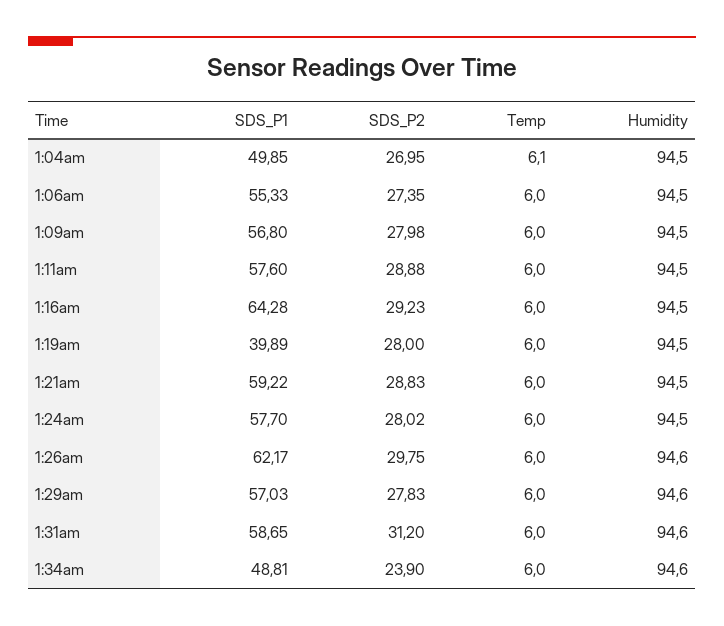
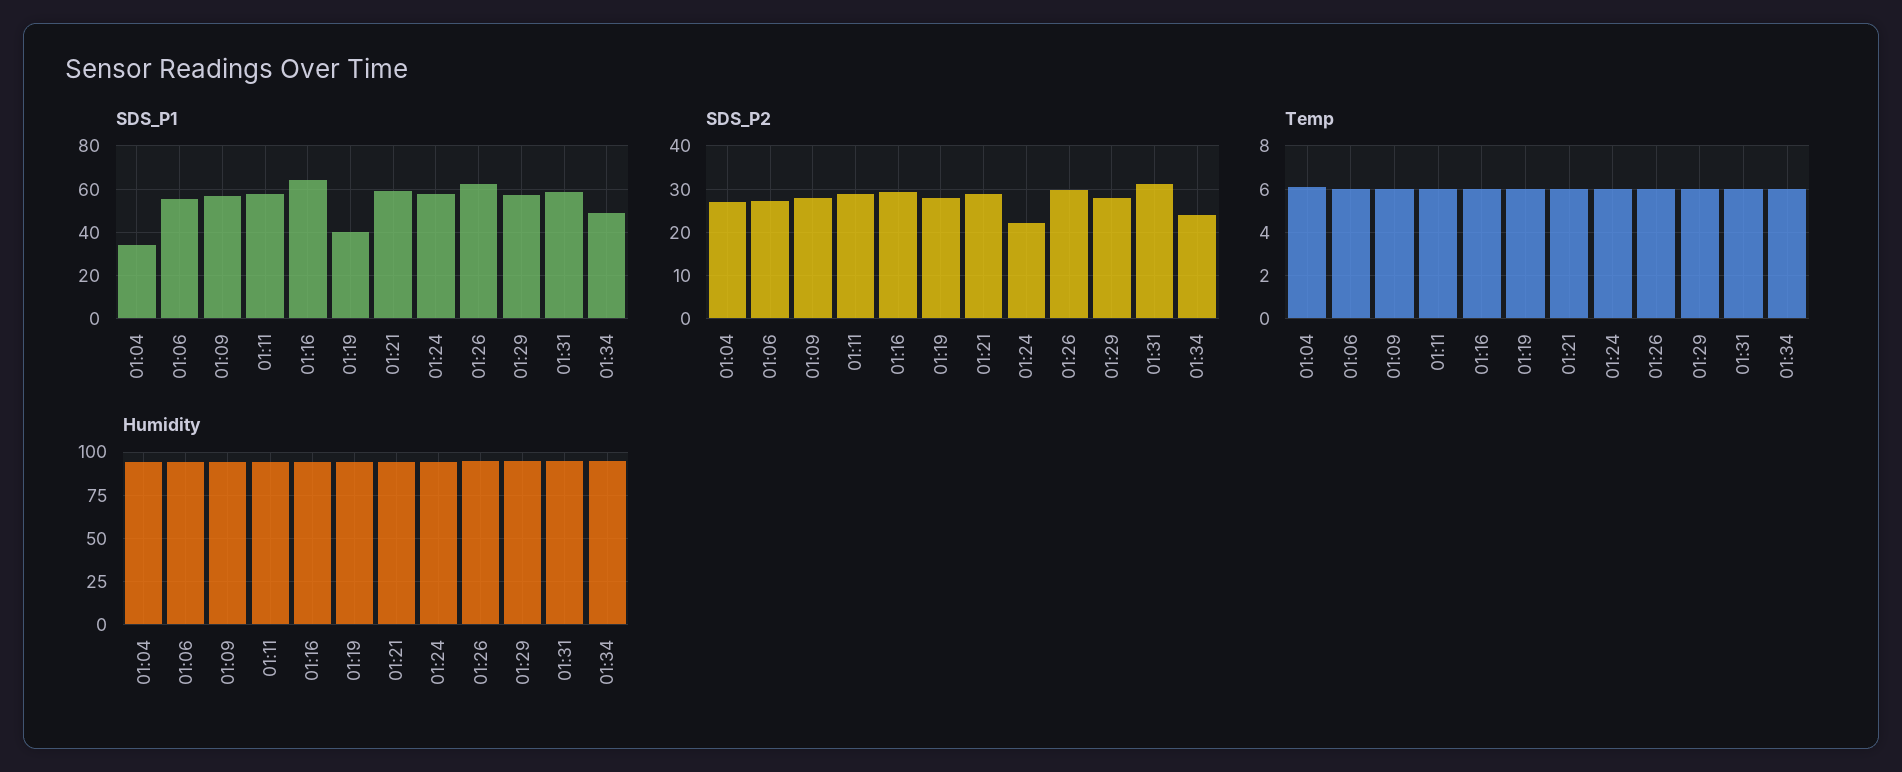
  {
    "SDS_P1": {
-     "1:04am": 49.85,
+     "1:04am": 35,
      "1:06am": 55.33,
      "1:09am": 56.8,
      "1:11am": 57.6,
      "1:16am": 64.28,
      "1:19am": 39.89,
      "1:21am": 59.22,
      "1:24am": 57.7,
      "1:26am": 62.17,
      "1:29am": 57.03,
      "1:31am": 58.65,
      "1:34am": 48.81
    },
    "SDS_P2": {
      "1:04am": 26.95,
      "1:06am": 27.35,
      "1:09am": 27.98,
      "1:11am": 28.88,
      "1:16am": 29.23,
      "1:19am": 28,
      "1:21am": 28.83,
-     "1:24am": 28.02,
+     "1:24am": 22,
      "1:26am": 29.75,
      "1:29am": 27.83,
      "1:31am": 31.2,
      "1:34am": 23.9
    },
    "Temp": {
      "1:04am": 6.1,
      "1:06am": 6,
      "1:09am": 6,
      "1:11am": 6,
      "1:16am": 6,
      "1:19am": 6,
      "1:21am": 6,
      "1:24am": 6,
      "1:26am": 6,
      "1:29am": 6,
      "1:31am": 6,
      "1:34am": 6
    },
    "Humidity": {
      "1:04am": 94.5,
      "1:06am": 94.5,
      "1:09am": 94.5,
      "1:11am": 94.5,
      "1:16am": 94.5,
      "1:19am": 94.5,
      "1:21am": 94.5,
      "1:24am": 94.5,
      "1:26am": 94.6,
      "1:29am": 94.6,
      "1:31am": 94.6,
      "1:34am": 94.6
    }
  }

